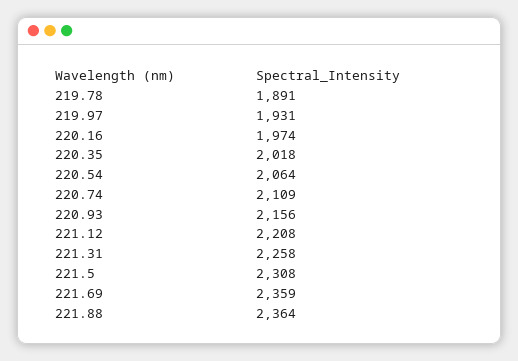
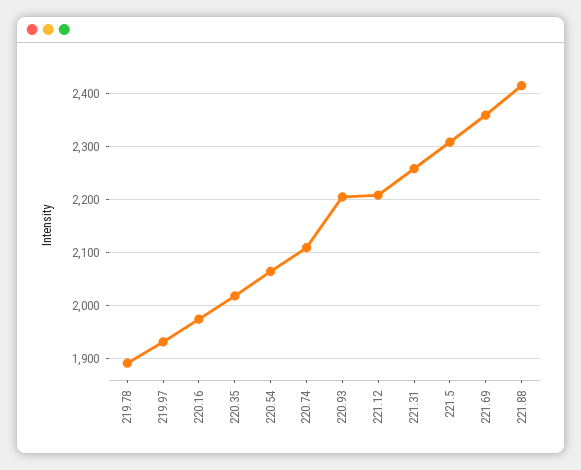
  {
    "219.78": 1891,
    "219.97": 1931,
    "220.16": 1974,
    "220.35": 2018,
    "220.54": 2064,
    "220.74": 2109,
-   "220.93": 2156,
+   "220.93": 2200,
    "221.12": 2208,
    "221.31": 2258,
    "221.5": 2308,
    "221.69": 2359,
-   "221.88": 2364
+   "221.88": 2420
  }

